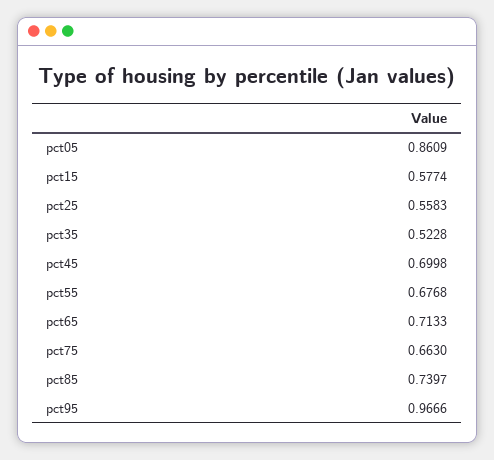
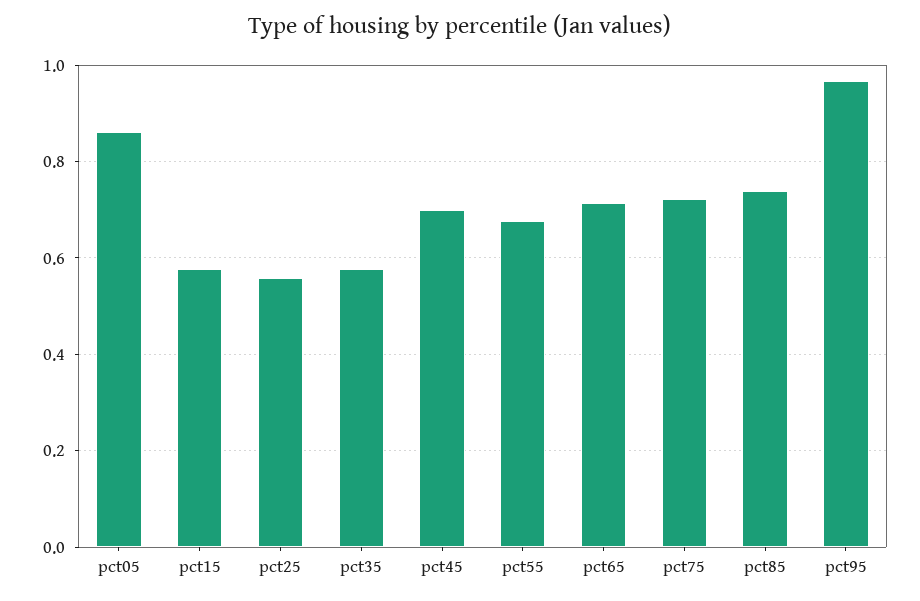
  {
    "pct05": 0.8609,
    "pct15": 0.5774,
    "pct25": 0.5583,
-   "pct35": 0.5228,
+   "pct35": 0.58,
    "pct45": 0.6998,
    "pct55": 0.6768,
    "pct65": 0.7133,
-   "pct75": 0.663,
+   "pct75": 0.72,
    "pct85": 0.7397,
    "pct95": 0.9666
  }

